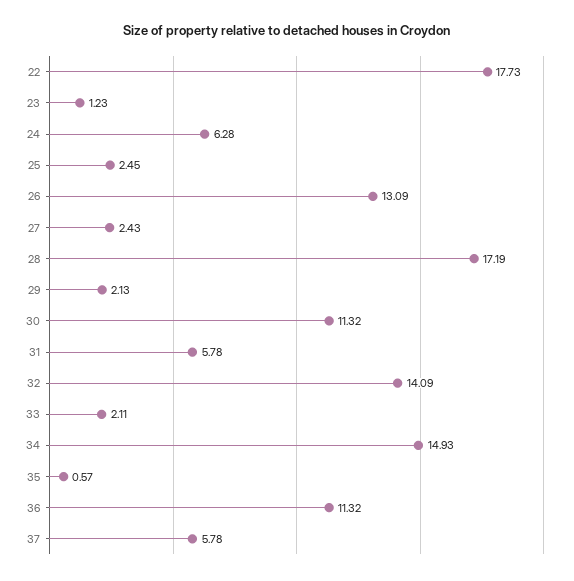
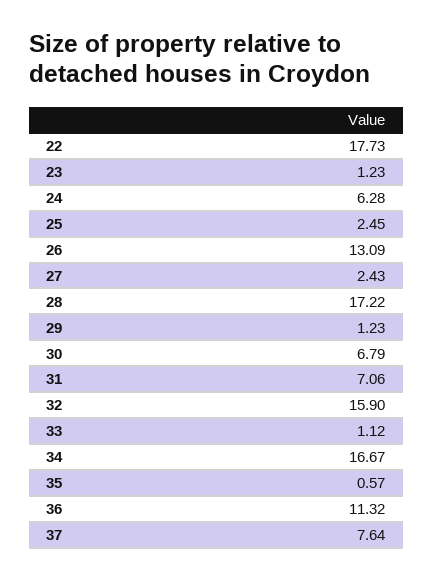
  {
    "22": 17.73,
    "23": 1.23,
    "24": 6.28,
    "25": 2.45,
    "26": 13.09,
    "27": 2.43,
-   "28": 17.19,
+   "28": 17.22,
-   "29": 2.13,
+   "29": 1.23,
-   "30": 11.32,
+   "30": 6.79,
-   "31": 5.78,
+   "31": 7.06,
-   "32": 14.09,
+   "32": 15.9,
-   "33": 2.11,
+   "33": 1.12,
-   "34": 14.93,
+   "34": 16.67,
    "35": 0.57,
    "36": 11.32,
-   "37": 5.78
+   "37": 7.64
  }

